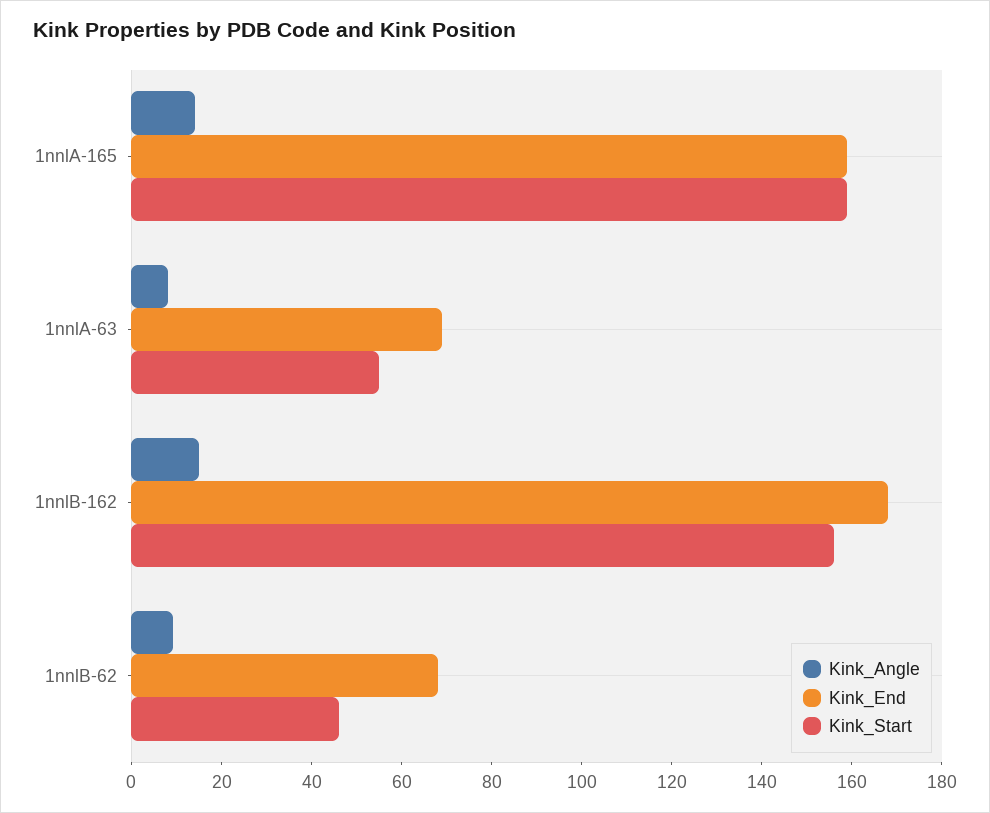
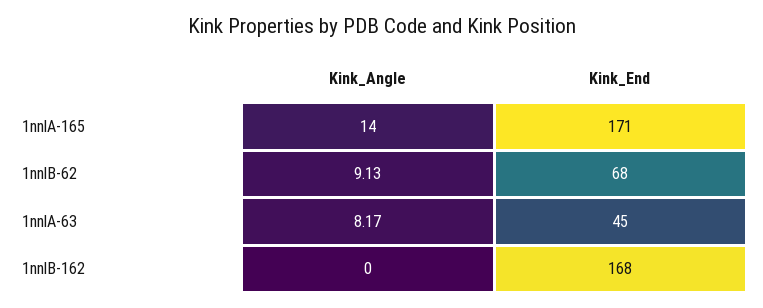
  {
    "Kink_Angle": {
      "1nnlA-165": 14,
      "1nnlA-63": 8.17,
-     "1nnlB-162": 15,
+     "1nnlB-162": 0,
      "1nnlB-62": 9.13
    },
    "Kink_End": {
-     "1nnlA-165": 160,
+     "1nnlA-165": 171,
-     "1nnlA-63": 70,
+     "1nnlA-63": 45,
      "1nnlB-162": 168,
      "1nnlB-62": 68
-   },
+   }
-   "Kink_Start": {
-     "1nnlA-165": 160,
-     "1nnlA-63": 55,
-     "1nnlB-162": 155,
-     "1nnlB-62": 45
-   }
  }

